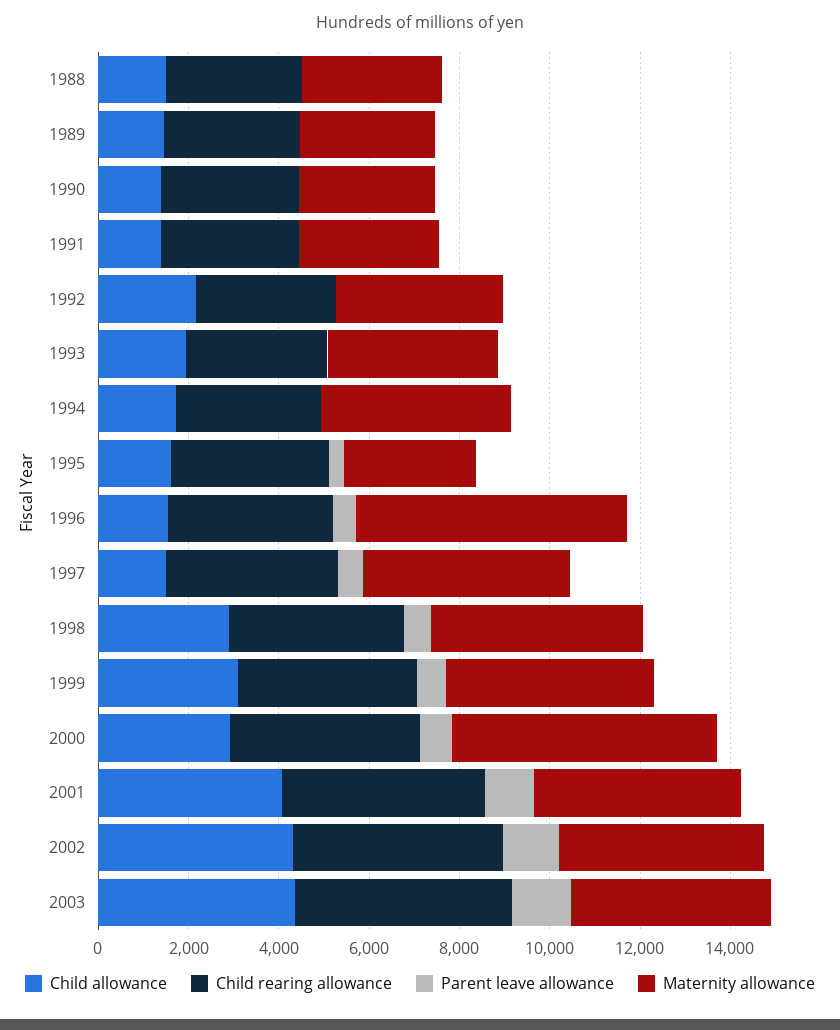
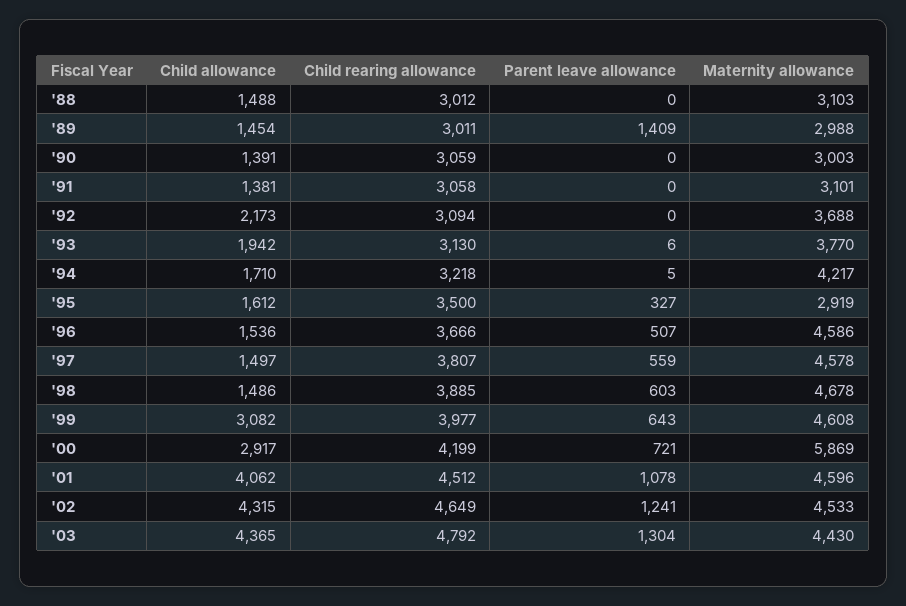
  {
    "Child allowance": {
      "1988": 1488,
      "1989": 1454,
      "1990": 1391,
      "1991": 1381,
      "1992": 2173,
      "1993": 1942,
      "1994": 1710,
      "1995": 1612,
      "1996": 1536,
      "1997": 1497,
-     "1998": 3000,
+     "1998": 1486,
      "1999": 3082,
      "2000": 2917,
      "2001": 4062,
      "2002": 4315,
      "2003": 4365
    },
    "Child rearing allowance": {
      "1988": 3012,
      "1989": 3011,
      "1990": 3059,
      "1991": 3058,
      "1992": 3094,
      "1993": 3130,
      "1994": 3218,
      "1995": 3500,
      "1996": 3666,
      "1997": 3807,
      "1998": 3885,
      "1999": 3977,
      "2000": 4199,
      "2001": 4512,
      "2002": 4649,
      "2003": 4792
    },
    "Parent leave allowance": {
      "1988": 0,
-     "1989": 0,
+     "1989": 1409,
      "1990": 0,
      "1991": 0,
      "1992": 0,
      "1993": 6,
      "1994": 5,
      "1995": 327,
      "1996": 507,
      "1997": 559,
      "1998": 603,
      "1999": 643,
      "2000": 721,
      "2001": 1078,
      "2002": 1241,
      "2003": 1304
    },
    "Maternity allowance": {
      "1988": 3103,
      "1989": 2988,
      "1990": 3003,
      "1991": 3101,
      "1992": 3688,
      "1993": 3770,
      "1994": 4217,
      "1995": 2919,
-     "1996": 6000,
+     "1996": 4586,
      "1997": 4578,
      "1998": 4678,
      "1999": 4608,
      "2000": 5869,
      "2001": 4596,
      "2002": 4533,
      "2003": 4430
    }
  }

